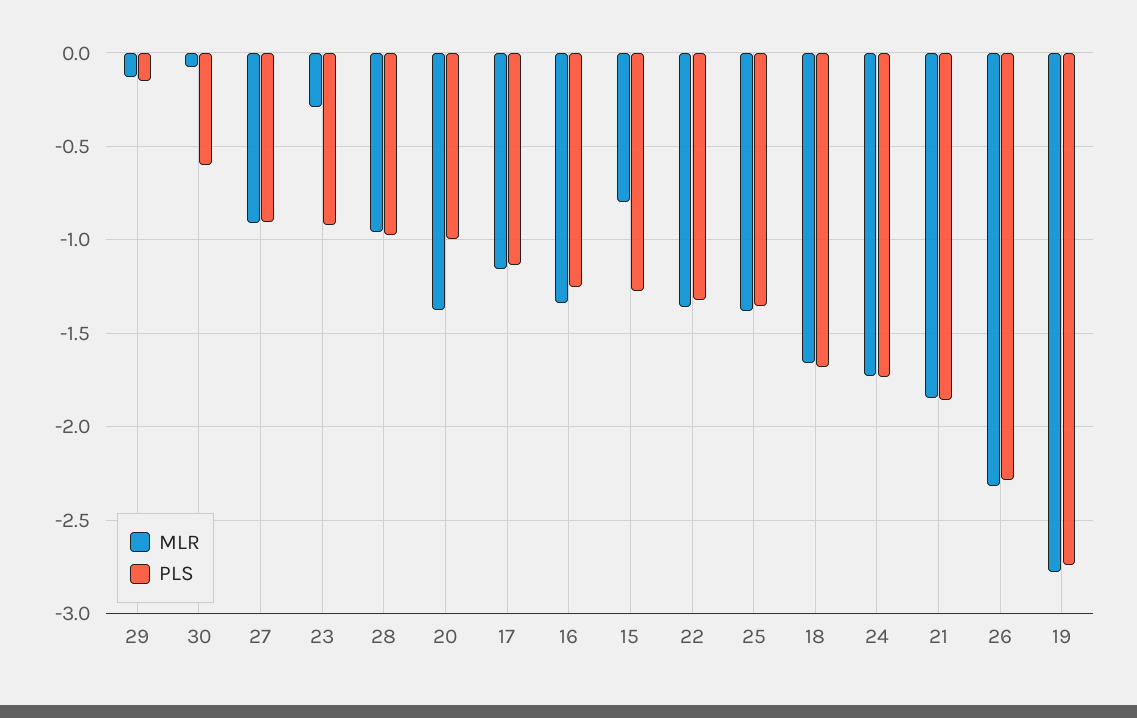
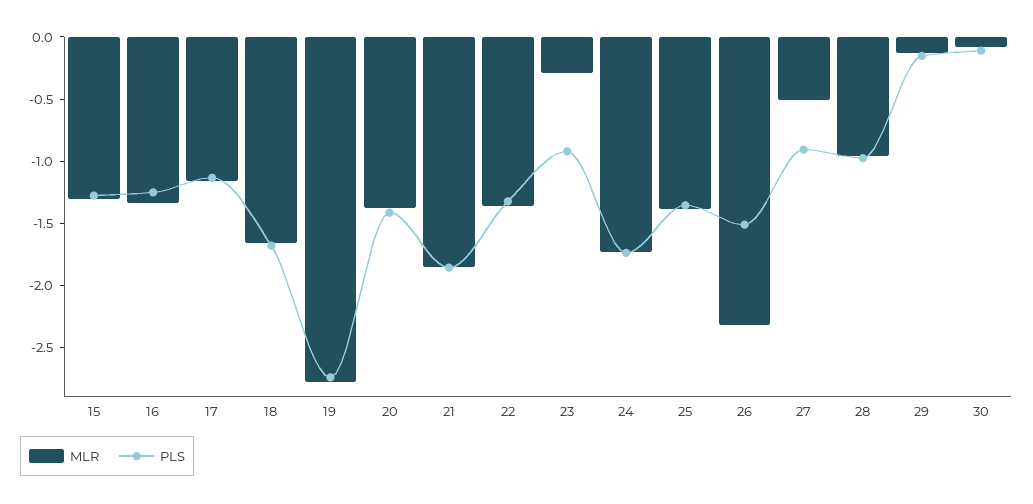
  {
    "MLR": {
      "29": -0.15,
      "30": -0.1,
-     "27": -0.9,
+     "27": -0.5,
      "23": -0.3,
      "28": -0.95,
      "20": -1.4,
      "17": -1.15,
      "16": -1.35,
-     "15": -0.8,
+     "15": -1.3,
      "22": -1.35,
      "25": -1.4,
      "18": -1.65,
      "24": -1.75,
      "21": -1.85,
      "26": -2.3,
      "19": -2.8
    },
    "PLS": {
      "29": -0.15,
-     "30": -0.6,
+     "30": -0.1,
      "27": -0.9,
      "23": -0.9,
      "28": -0.95,
-     "20": -1,
+     "20": -1.4,
      "17": -1.15,
      "16": -1.25,
      "15": -1.3,
      "22": -1.3,
      "25": -1.35,
      "18": -1.7,
      "24": -1.75,
      "21": -1.85,
-     "26": -2.3,
+     "26": -1.5,
      "19": -2.75
    }
  }

